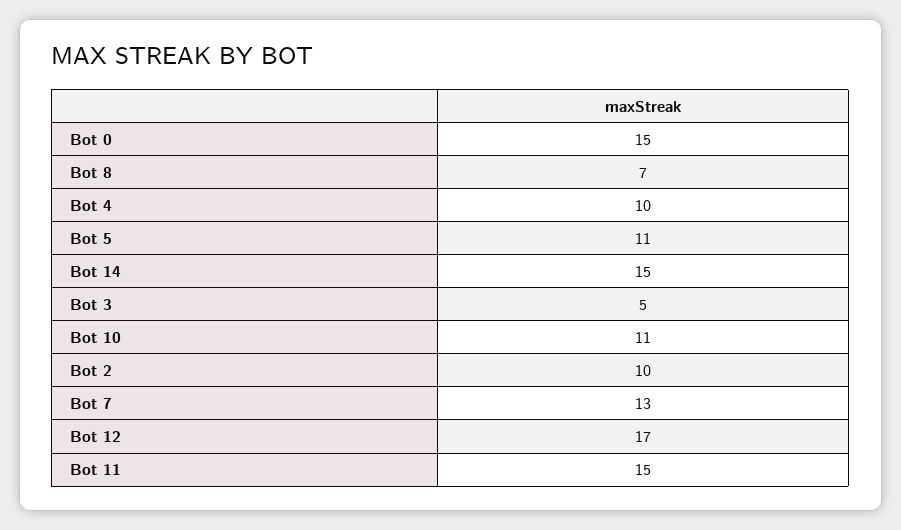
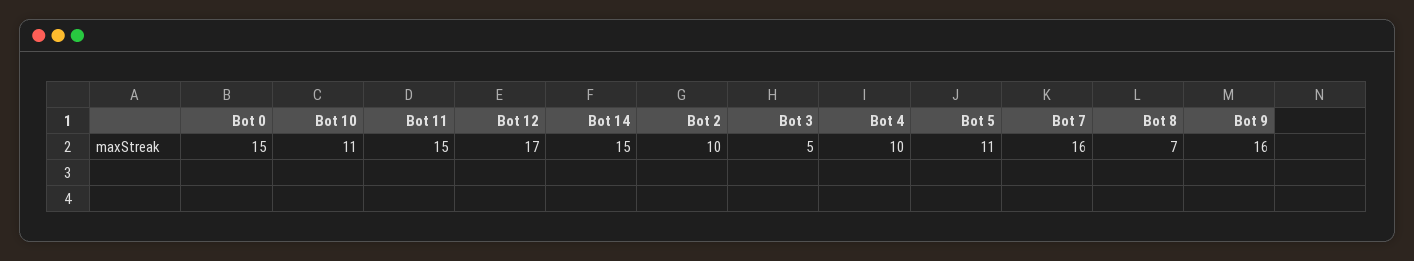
  {
    "Bot 0": 15,
    "Bot 8": 7,
    "Bot 4": 10,
    "Bot 5": 11,
    "Bot 14": 15,
    "Bot 3": 5,
    "Bot 10": 11,
    "Bot 2": 10,
-   "Bot 7": 13,
+   "Bot 7": 16,
    "Bot 12": 17,
-   "Bot 11": 15
+   "Bot 11": 15,
+   "Bot 9": 16
  }

